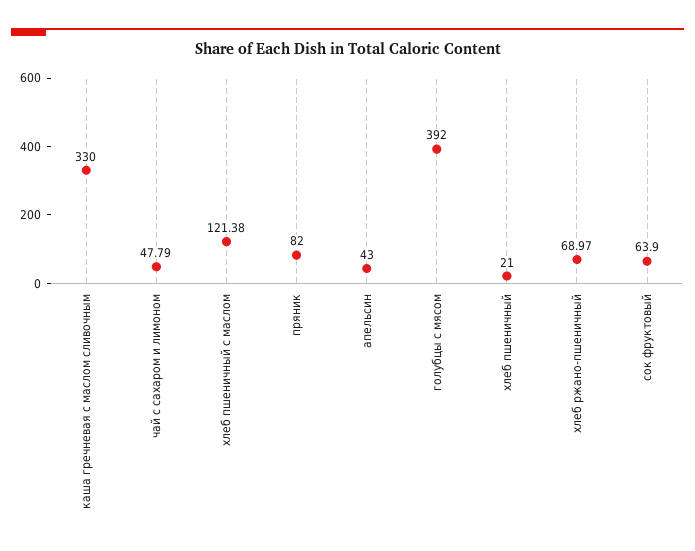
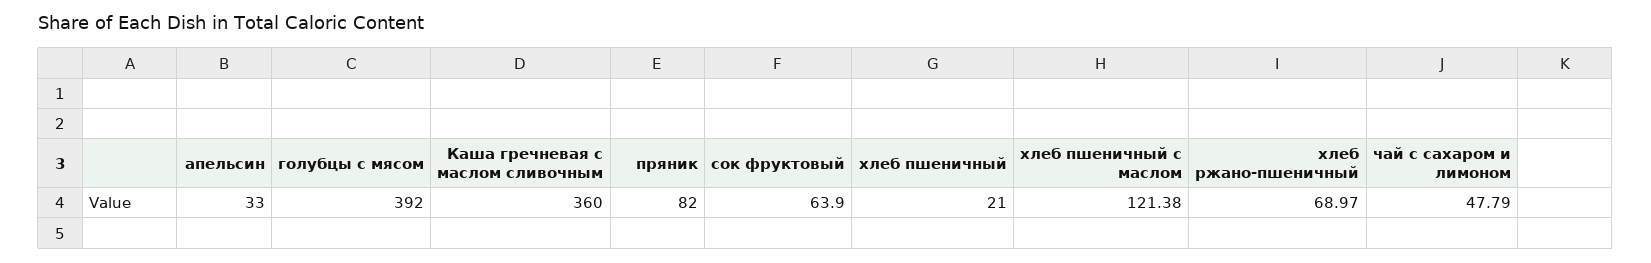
  {
-   "каша гречневая с маслом сливочным": 330,
+   "каша гречневая с маслом сливочным": 360,
    "чай с сахаром и лимоном": 47.79,
    "хлеб пшеничный с маслом": 121.38,
    "пряник": 82,
-   "апельсин": 43,
+   "апельсин": 33,
    "голубцы с мясом": 392,
    "хлеб пшеничный": 21,
    "хлеб ржано-пшеничный": 68.97,
    "сок фруктовый": 63.9
  }

